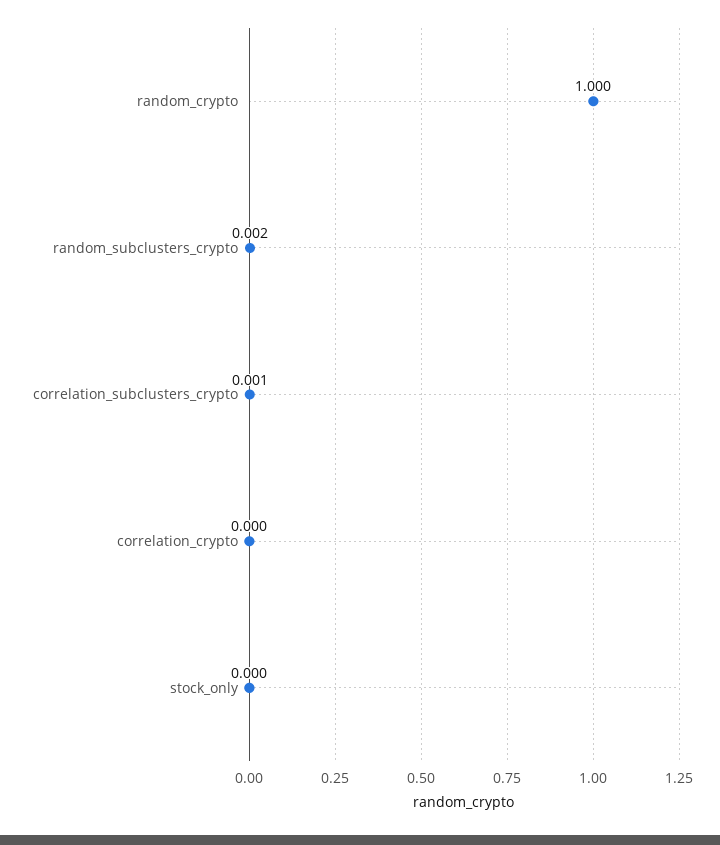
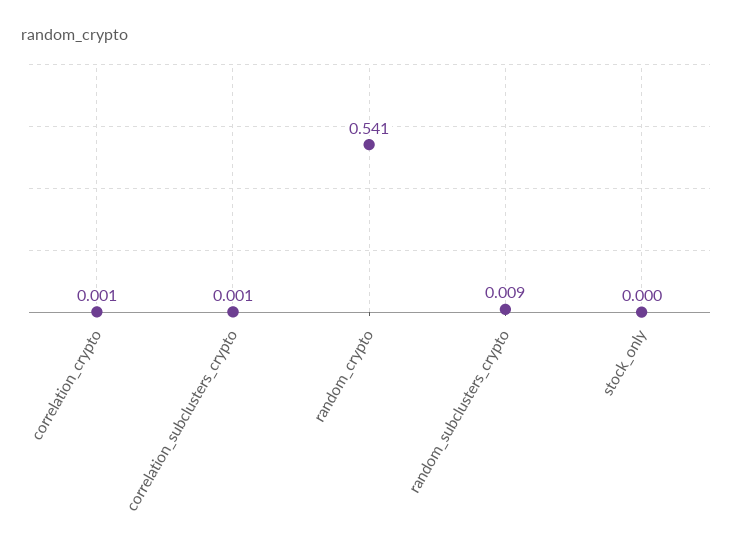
  {
-   "random_crypto": 1,
+   "random_crypto": 0.541,
-   "random_subclusters_crypto": 0.002,
+   "random_subclusters_crypto": 0.009,
    "correlation_subclusters_crypto": 0.001,
-   "correlation_crypto": 0,
+   "correlation_crypto": 0.001,
    "stock_only": 0
  }

